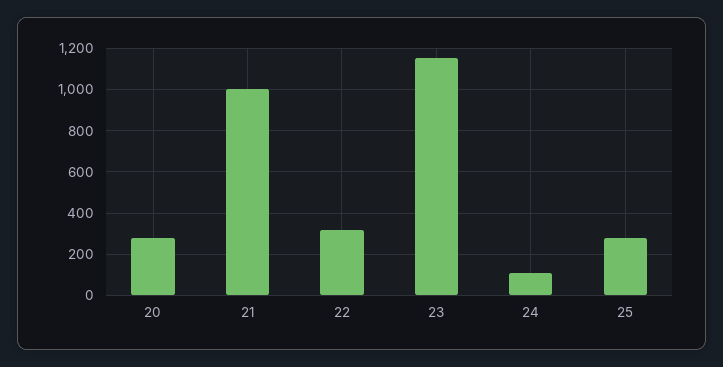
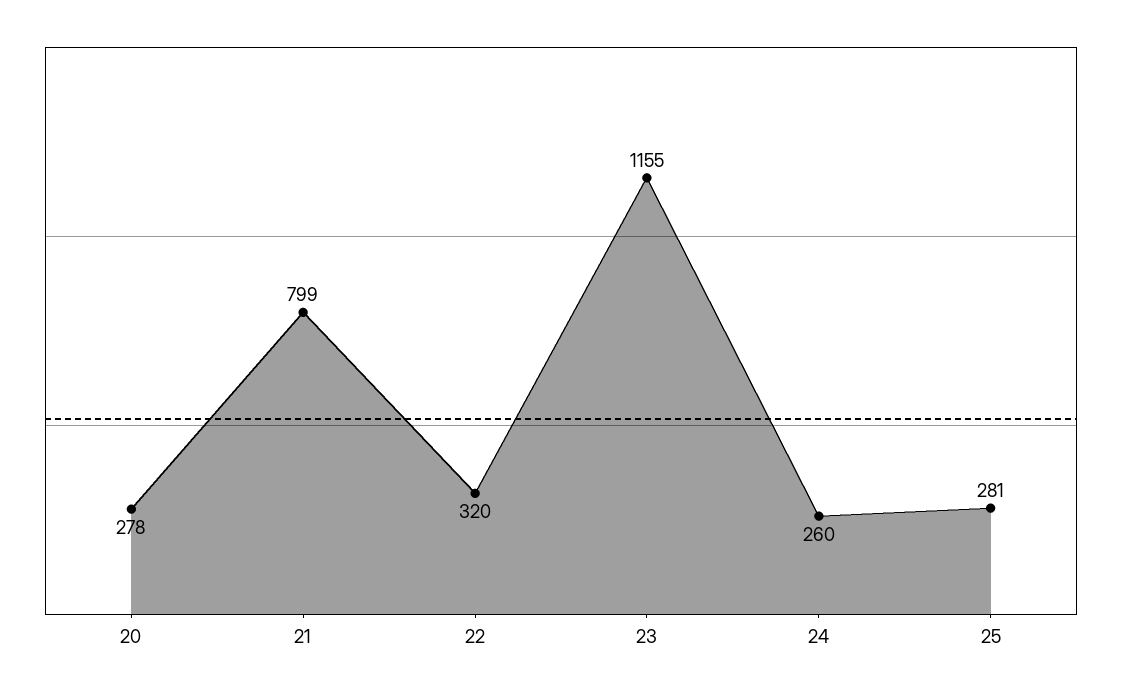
  {
    "20": 278,
-   "21": 1000,
+   "21": 799,
    "22": 320,
    "23": 1155,
-   "24": 100,
+   "24": 260,
    "25": 281
  }

